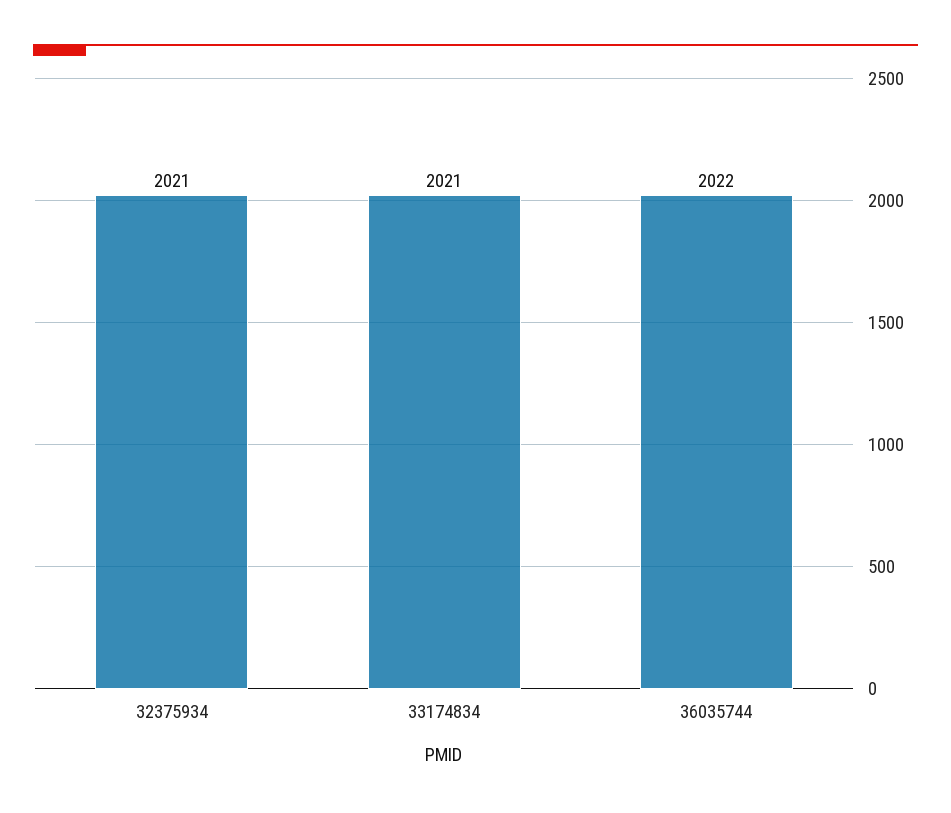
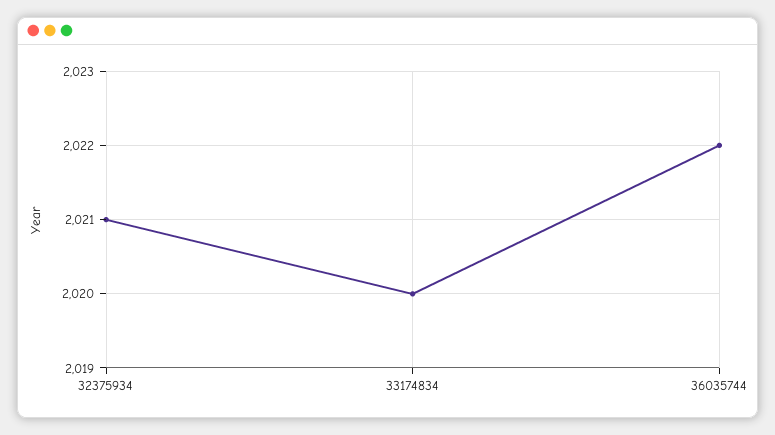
  {
    "32375934": 2021,
-   "33174834": 2021,
+   "33174834": 2020,
    "36035744": 2022
  }

